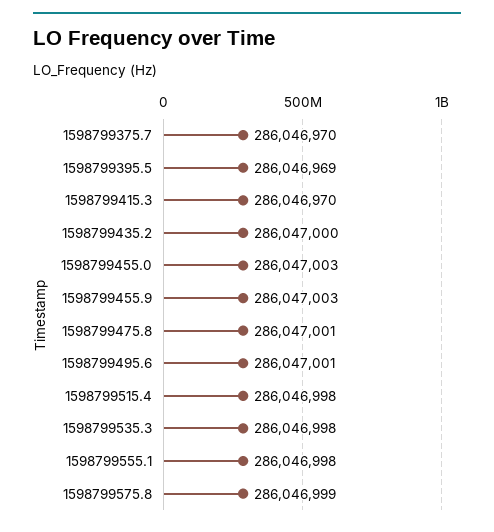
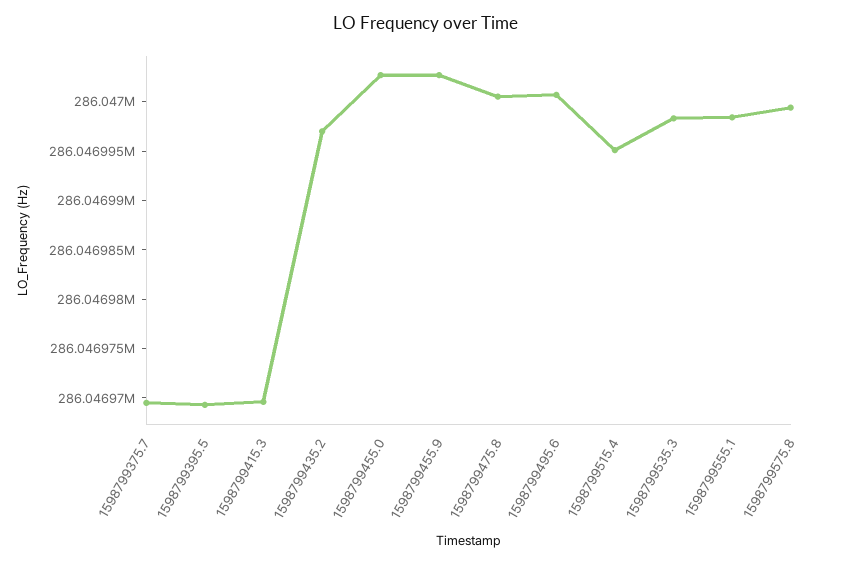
  {
    "1598799375.7": 286046970,
    "1598799395.5": 286046969,
    "1598799415.3": 286046970,
-   "1598799435.2": 286047000,
+   "1598799435.2": 286046997,
    "1598799455.0": 286047003,
    "1598799455.9": 286047003,
    "1598799475.8": 286047001,
    "1598799495.6": 286047001,
-   "1598799515.4": 286046998,
+   "1598799515.4": 286046995,
    "1598799535.3": 286046998,
    "1598799555.1": 286046998,
    "1598799575.8": 286046999
  }

